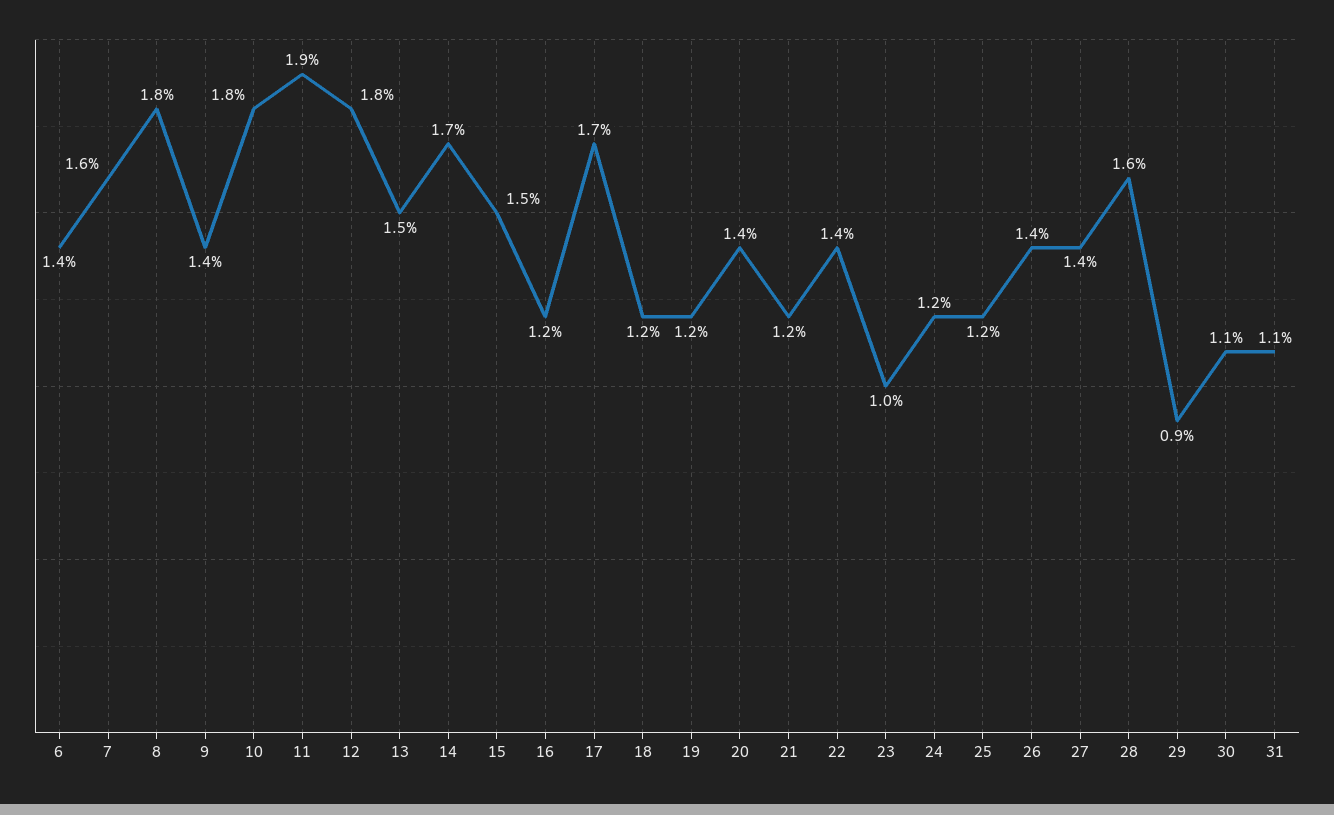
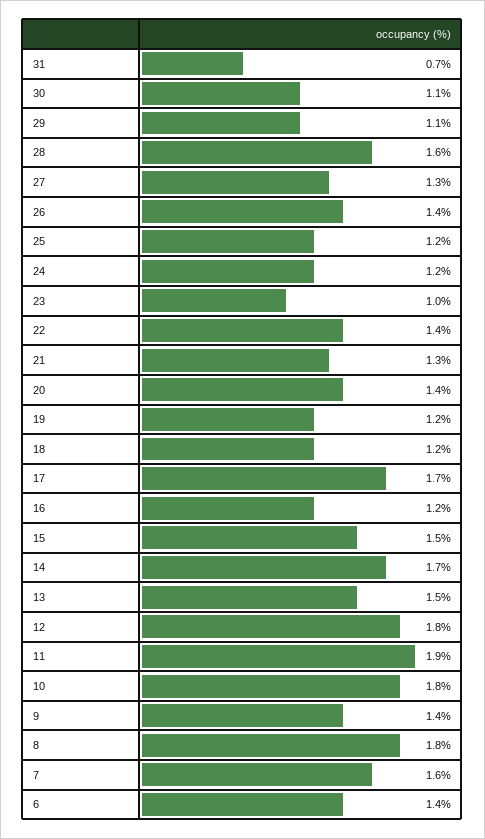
  {
    "6": 1.4,
    "7": 1.6,
    "8": 1.8,
    "9": 1.4,
    "10": 1.8,
    "11": 1.9,
    "12": 1.8,
    "13": 1.5,
    "14": 1.7,
    "15": 1.5,
    "16": 1.2,
    "17": 1.7,
    "18": 1.2,
    "19": 1.2,
    "20": 1.4,
-   "21": 1.2,
+   "21": 1.3,
    "22": 1.4,
    "23": 1,
    "24": 1.2,
    "25": 1.2,
    "26": 1.4,
-   "27": 1.4,
+   "27": 1.3,
    "28": 1.6,
-   "29": 0.9,
+   "29": 1.1,
    "30": 1.1,
-   "31": 1.1
+   "31": 0.7
  }

